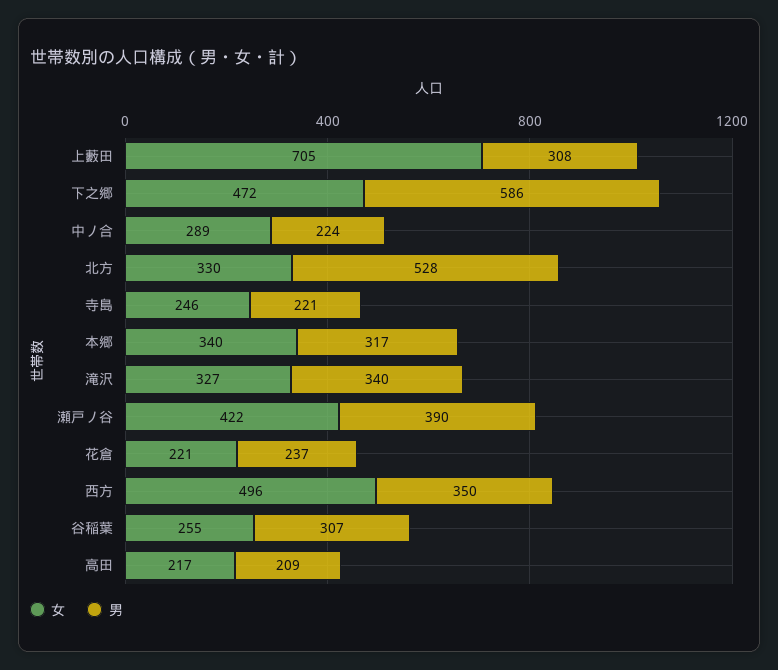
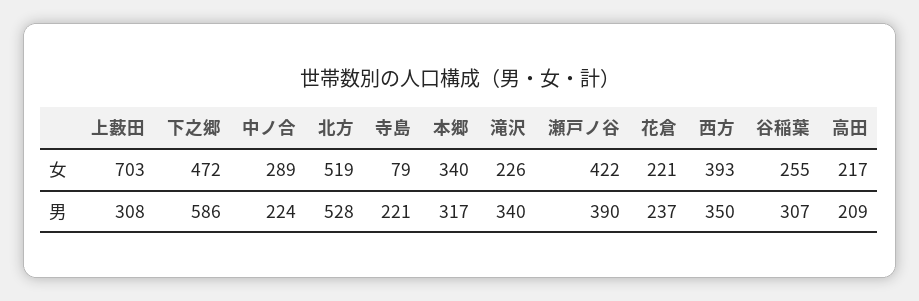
  {
    "女": {
-     "上藪田": 705,
+     "上藪田": 703,
      "下之郷": 472,
      "中ノ合": 289,
-     "北方": 330,
+     "北方": 519,
-     "寺島": 246,
+     "寺島": 79,
      "本郷": 340,
-     "滝沢": 327,
+     "滝沢": 226,
      "瀬戸ノ谷": 422,
      "花倉": 221,
-     "西方": 496,
+     "西方": 393,
      "谷稲葉": 255,
      "高田": 217
    },
    "男": {
      "上藪田": 308,
      "下之郷": 586,
      "中ノ合": 224,
      "北方": 528,
      "寺島": 221,
      "本郷": 317,
      "滝沢": 340,
      "瀬戸ノ谷": 390,
      "花倉": 237,
      "西方": 350,
      "谷稲葉": 307,
      "高田": 209
    }
  }

